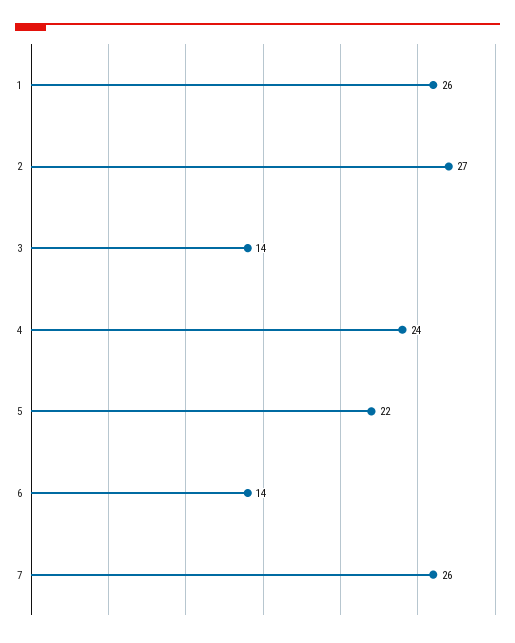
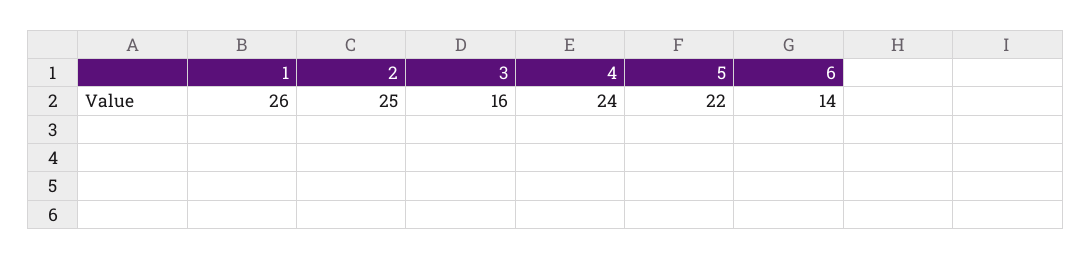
  {
    "1": 26,
-   "2": 27,
+   "2": 25,
-   "3": 14,
+   "3": 16,
    "4": 24,
    "5": 22,
-   "6": 14,
+   "6": 14
-   "7": 26
  }

